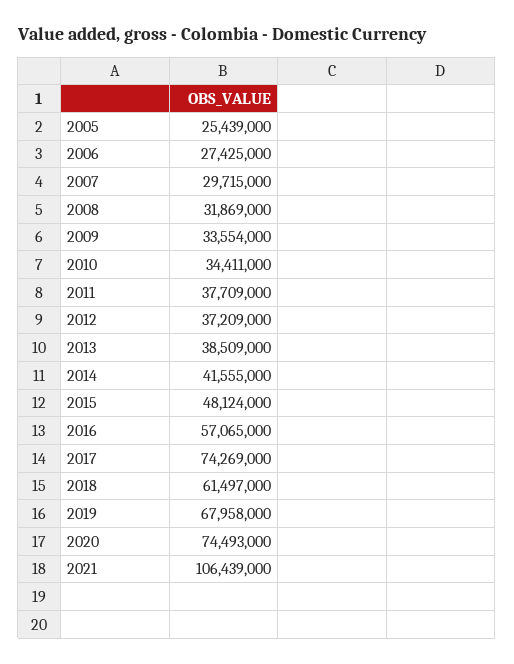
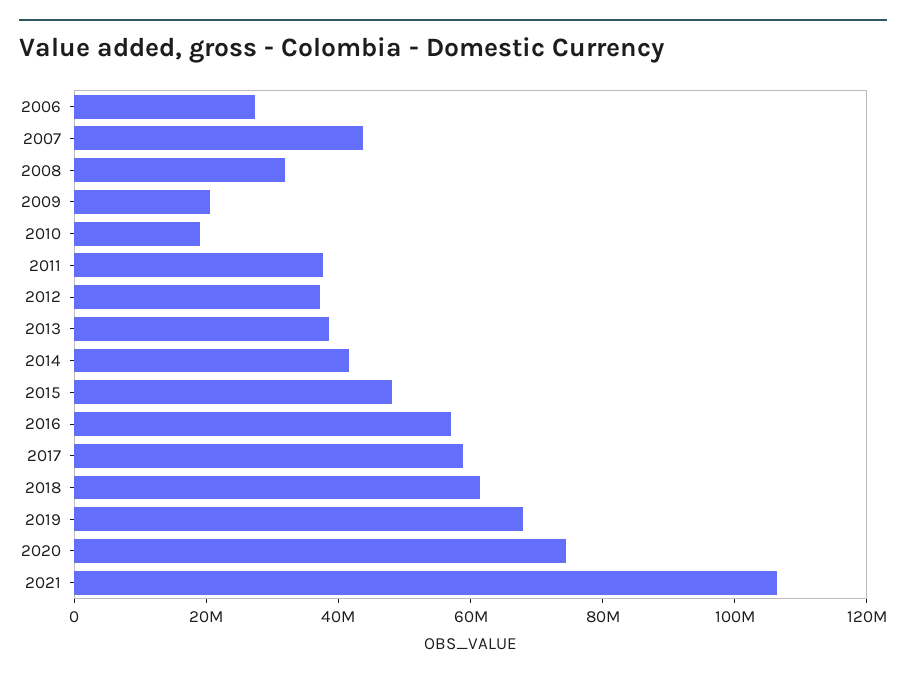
  {
-   "2005": 25439000,
    "2006": 27425000,
-   "2007": 29715000,
+   "2007": 45000000,
    "2008": 31869000,
-   "2009": 33554000,
+   "2009": 20000000,
-   "2010": 34411000,
+   "2010": 20000000,
    "2011": 37709000,
    "2012": 37209000,
    "2013": 38509000,
    "2014": 41555000,
    "2015": 48124000,
    "2016": 57065000,
-   "2017": 74269000,
+   "2017": 60000000,
    "2018": 61497000,
    "2019": 67958000,
    "2020": 74493000,
    "2021": 106439000
  }

